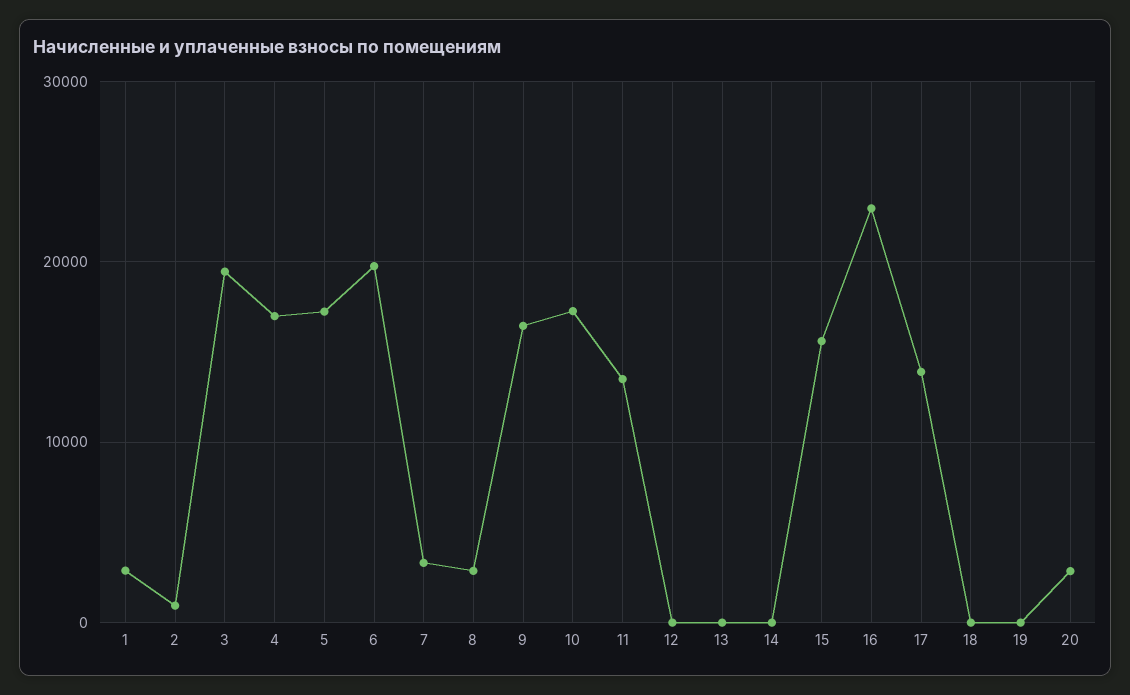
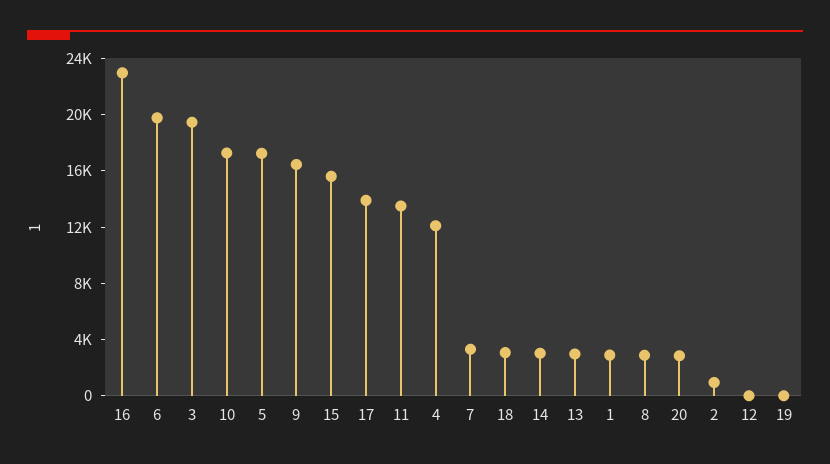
  {
    "1": 3000,
    "2": 1000,
    "3": 19000,
-   "4": 17000,
+   "4": 12000,
    "5": 17000,
    "6": 20000,
    "7": 3000,
    "8": 3000,
    "9": 16000,
    "10": 17000,
    "11": 14000,
    "12": 0,
-   "13": 0,
+   "13": 3000,
-   "14": 0,
+   "14": 3000,
    "15": 16000,
    "16": 23000,
    "17": 14000,
-   "18": 0,
+   "18": 3000,
    "19": 0,
    "20": 3000
  }

